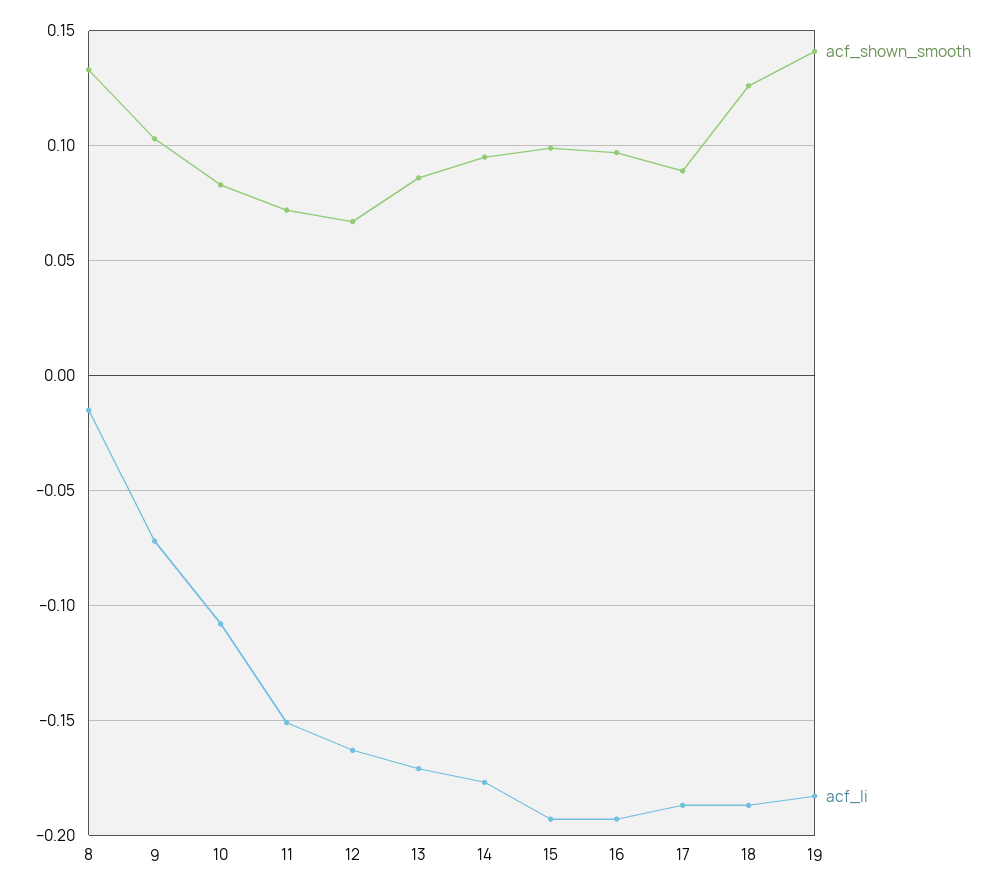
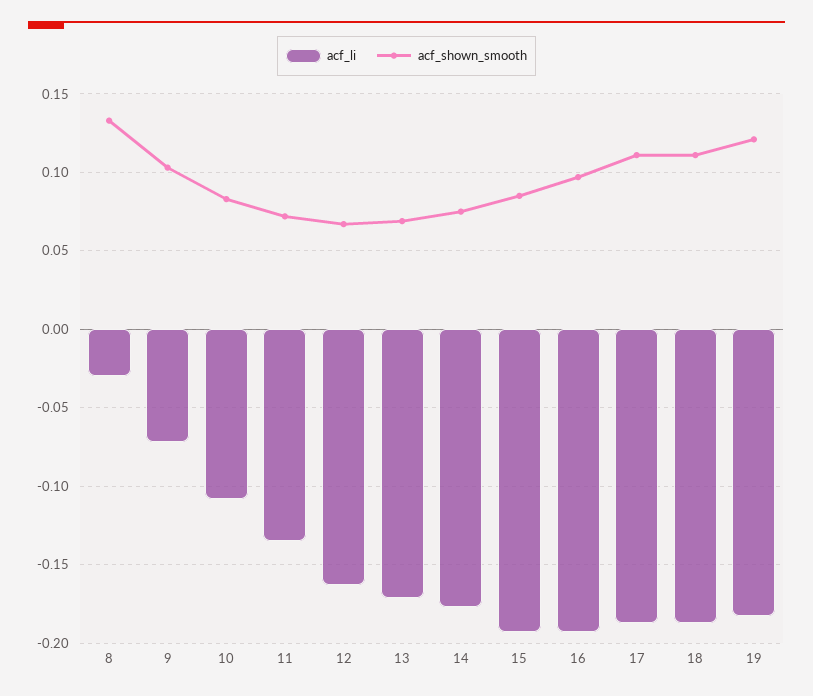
  {
    "acf_shown_smooth": {
      "8": 0.135,
      "9": 0.105,
      "10": 0.085,
      "11": 0.07,
      "12": 0.065,
-     "13": 0.085,
+     "13": 0.07,
-     "14": 0.095,
+     "14": 0.075,
-     "15": 0.1,
+     "15": 0.085,
      "16": 0.095,
-     "17": 0.09,
+     "17": 0.11,
-     "18": 0.125,
+     "18": 0.11,
-     "19": 0.14
+     "19": 0.12
    },
    "acf_li": {
-     "8": -0.015,
+     "8": -0.03,
      "9": -0.07,
      "10": -0.11,
-     "11": -0.15,
+     "11": -0.135,
      "12": -0.165,
      "13": -0.17,
      "14": -0.175,
      "15": -0.195,
      "16": -0.195,
      "17": -0.185,
      "18": -0.185,
      "19": -0.185
    }
  }

